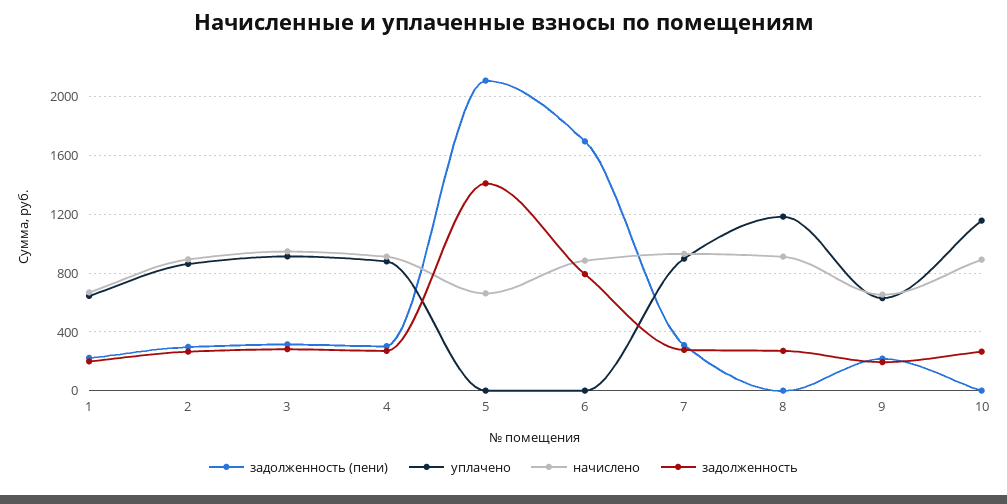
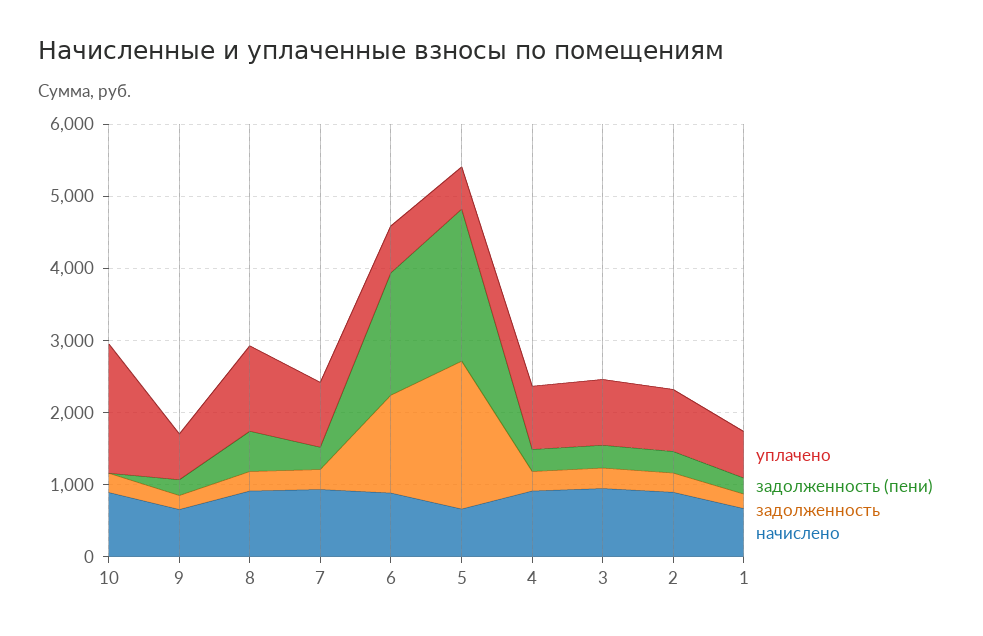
  {
    "задолженность (пени)": {
      "1": 200,
      "2": 300,
      "3": 300,
      "4": 300,
      "5": 2100,
      "6": 1700,
      "7": 300,
-     "8": 0,
+     "8": 600,
      "9": 200,
      "10": 0
    },
    "уплачено": {
      "1": 650,
      "2": 850,
      "3": 900,
      "4": 900,
-     "5": 0,
+     "5": 600,
-     "6": 0,
+     "6": 600,
      "7": 900,
      "8": 1200,
      "9": 650,
-     "10": 1150
+     "10": 1800
    },
    "начислено": {
      "1": 650,
      "2": 900,
      "3": 950,
      "4": 900,
      "5": 650,
      "6": 900,
      "7": 950,
      "8": 900,
      "9": 650,
      "10": 900
    },
    "задолженность": {
      "1": 200,
      "2": 250,
      "3": 300,
      "4": 250,
-     "5": 1400,
+     "5": 2000,
-     "6": 800,
+     "6": 1400,
      "7": 300,
      "8": 250,
      "9": 200,
      "10": 250
    }
  }

